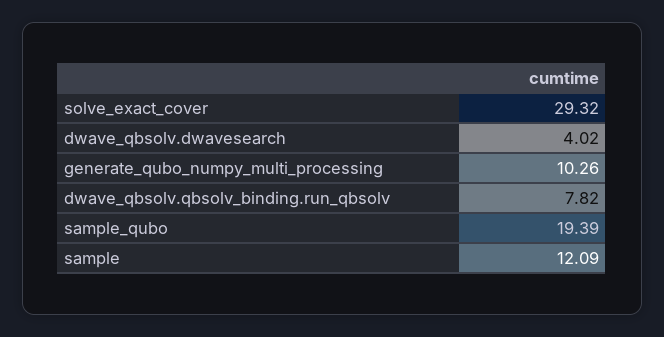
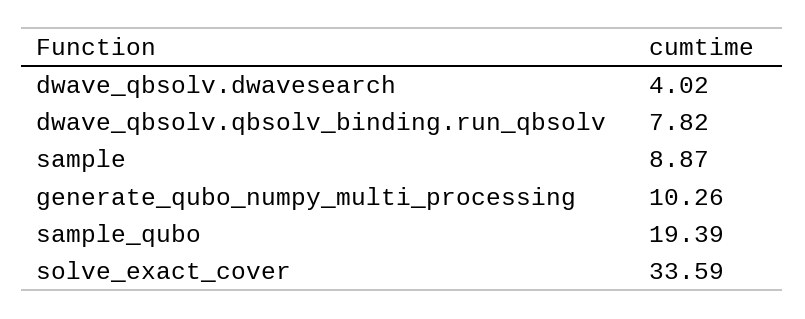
  {
-   "solve_exact_cover": 29.32,
+   "solve_exact_cover": 33.59,
    "dwave_qbsolv.dwavesearch": 4.02,
    "generate_qubo_numpy_multi_processing": 10.26,
    "dwave_qbsolv.qbsolv_binding.run_qbsolv": 7.82,
    "sample_qubo": 19.39,
-   "sample": 12.09
+   "sample": 8.87
  }

